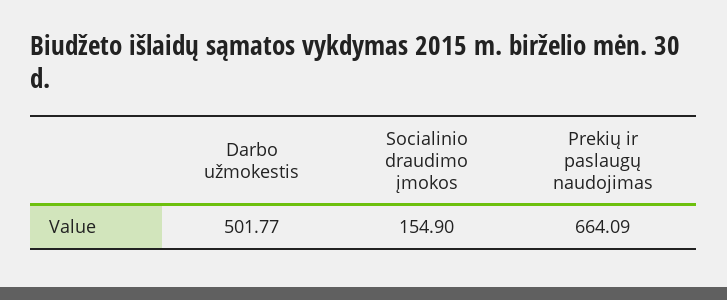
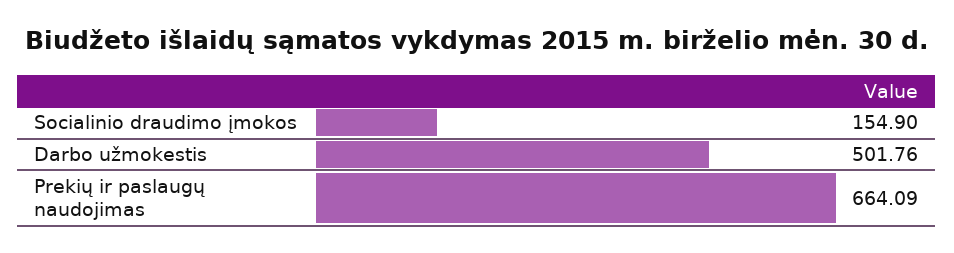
  {
-   "Darbo užmokestis": 501.77,
+   "Darbo užmokestis": 501.76,
    "Socialinio draudimo įmokos": 154.9,
    "Prekių ir paslaugų naudojimas": 664.09
  }

